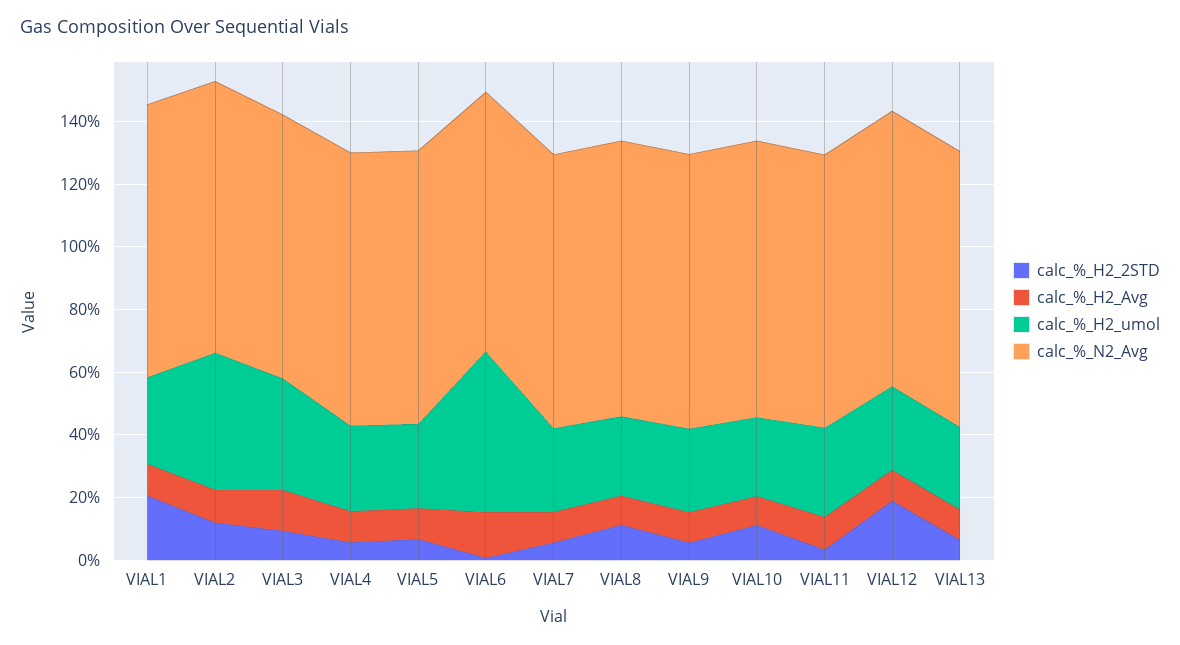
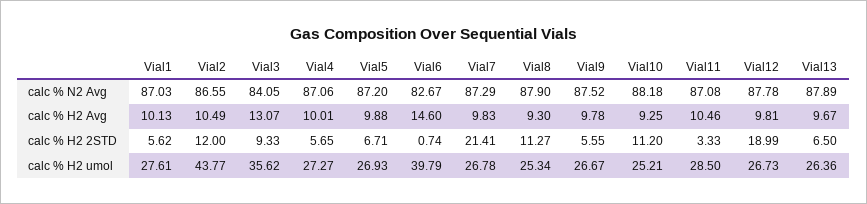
  {
    "calc_%_H2_2STD": {
-     "VIAL1": 20,
+     "VIAL1": 5.62,
      "VIAL2": 12,
      "VIAL3": 9.33,
      "VIAL4": 5.65,
      "VIAL5": 6.71,
      "VIAL6": 0.74,
-     "VIAL7": 5,
+     "VIAL7": 21.41,
      "VIAL8": 11.27,
      "VIAL9": 5.55,
      "VIAL10": 11.2,
      "VIAL11": 3.33,
      "VIAL12": 18.99,
      "VIAL13": 6.5
    },
    "calc_%_H2_Avg": {
      "VIAL1": 10.13,
      "VIAL2": 10.49,
      "VIAL3": 13.07,
      "VIAL4": 10.01,
      "VIAL5": 9.88,
      "VIAL6": 14.6,
      "VIAL7": 9.83,
      "VIAL8": 9.3,
      "VIAL9": 9.78,
      "VIAL10": 9.25,
      "VIAL11": 10.46,
      "VIAL12": 9.81,
      "VIAL13": 9.67
    },
    "calc_%_H2_umol": {
      "VIAL1": 27.61,
      "VIAL2": 43.77,
      "VIAL3": 35.62,
      "VIAL4": 27.27,
      "VIAL5": 26.93,
-     "VIAL6": 50,
+     "VIAL6": 39.79,
      "VIAL7": 26.78,
      "VIAL8": 25.34,
      "VIAL9": 26.67,
      "VIAL10": 25.21,
      "VIAL11": 28.5,
      "VIAL12": 26.73,
      "VIAL13": 26.36
    },
    "calc_%_N2_Avg": {
      "VIAL1": 87.03,
      "VIAL2": 86.55,
      "VIAL3": 84.05,
      "VIAL4": 87.06,
      "VIAL5": 87.2,
      "VIAL6": 82.67,
      "VIAL7": 87.29,
      "VIAL8": 87.9,
      "VIAL9": 87.52,
      "VIAL10": 88.18,
      "VIAL11": 87.08,
      "VIAL12": 87.78,
      "VIAL13": 87.89
    }
  }

